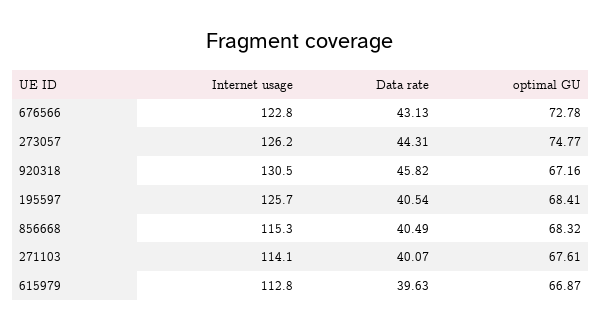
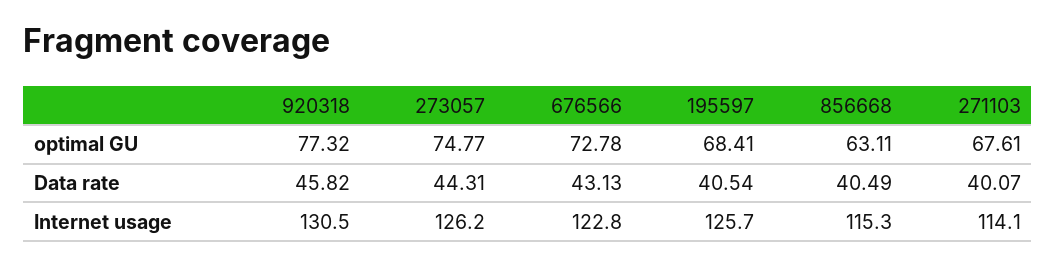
  {
    "Internet usage": {
      "676566": 122.8,
      "273057": 126.2,
      "920318": 130.5,
      "195597": 125.7,
      "856668": 115.3,
-     "271103": 114.1,
+     "271103": 114.1
-     "615979": 112.8
    },
    "Data rate": {
      "676566": 43.13,
      "273057": 44.31,
      "920318": 45.82,
      "195597": 40.54,
      "856668": 40.49,
-     "271103": 40.07,
+     "271103": 40.07
-     "615979": 39.63
    },
    "optimal GU": {
      "676566": 72.78,
      "273057": 74.77,
-     "920318": 67.16,
+     "920318": 77.32,
      "195597": 68.41,
-     "856668": 68.32,
+     "856668": 63.11,
-     "271103": 67.61,
+     "271103": 67.61
-     "615979": 66.87
    }
  }

